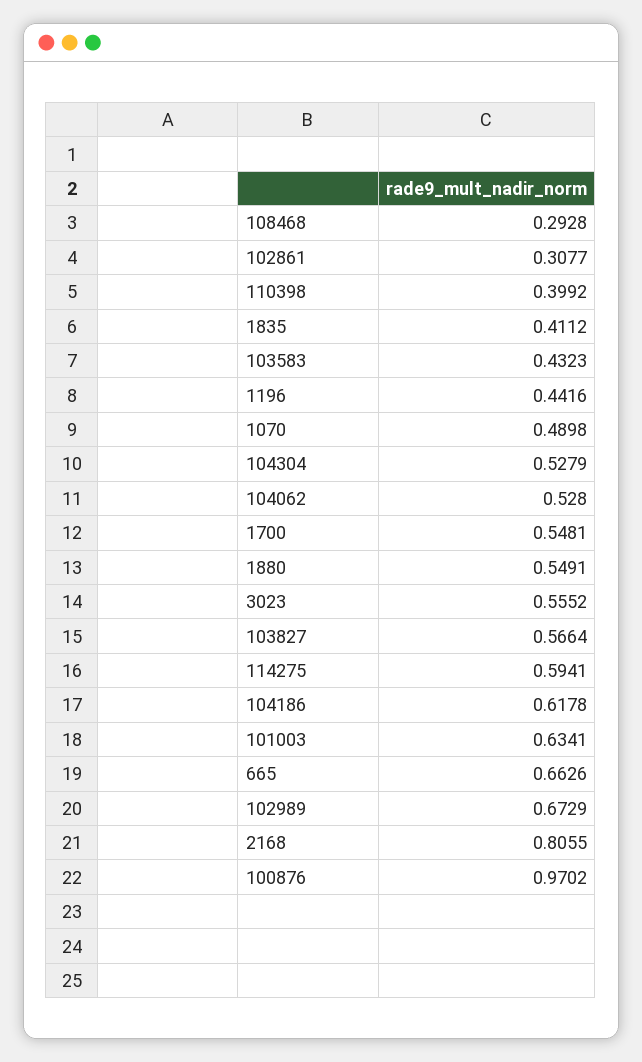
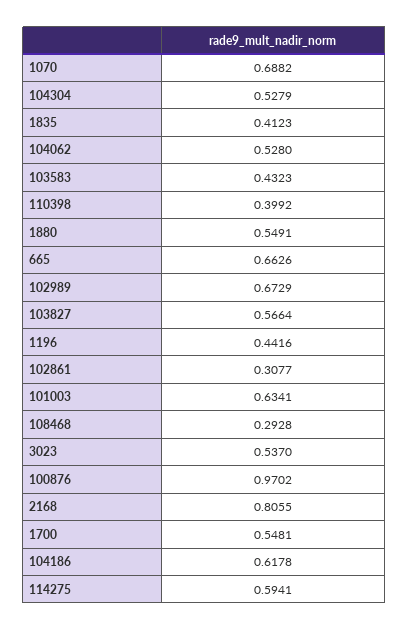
  {
    "108468": 0.2928,
    "102861": 0.3077,
    "110398": 0.3992,
-   "1835": 0.4112,
+   "1835": 0.4123,
    "103583": 0.4323,
    "1196": 0.4416,
-   "1070": 0.4898,
+   "1070": 0.6882,
    "104304": 0.5279,
    "104062": 0.528,
    "1700": 0.5481,
    "1880": 0.5491,
-   "3023": 0.5552,
+   "3023": 0.537,
    "103827": 0.5664,
    "114275": 0.5941,
    "104186": 0.6178,
    "101003": 0.6341,
    "665": 0.6626,
    "102989": 0.6729,
    "2168": 0.8055,
    "100876": 0.9702
  }

